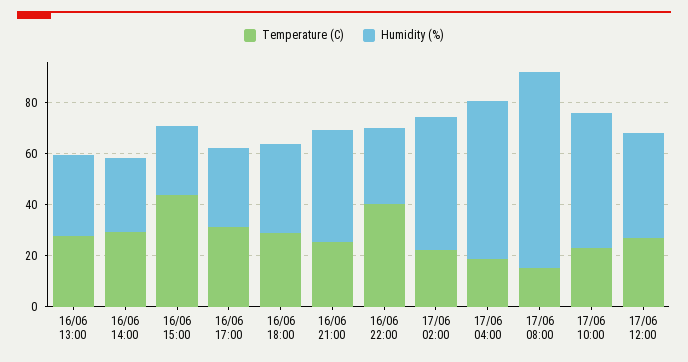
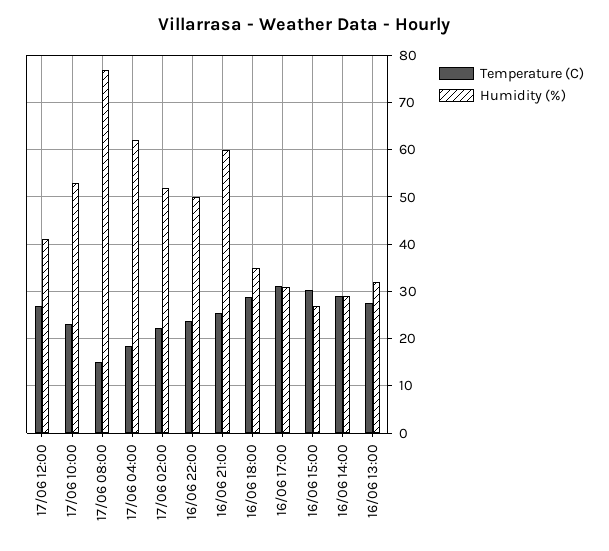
  {
    "Temperature (C)": {
      "16/06 13:00": 28,
      "16/06 14:00": 30,
-     "16/06 15:00": 45,
+     "16/06 15:00": 30,
      "16/06 17:00": 32,
      "16/06 18:00": 28,
      "16/06 21:00": 26,
-     "16/06 22:00": 40,
+     "16/06 22:00": 24,
      "17/06 02:00": 22,
      "17/06 04:00": 18,
      "17/06 08:00": 16,
      "17/06 10:00": 24,
      "17/06 12:00": 26
    },
    "Humidity (%)": {
      "16/06 13:00": 32,
      "16/06 14:00": 30,
      "16/06 15:00": 28,
      "16/06 17:00": 32,
      "16/06 18:00": 36,
-     "16/06 21:00": 45,
+     "16/06 21:00": 60,
-     "16/06 22:00": 30,
+     "16/06 22:00": 50,
      "17/06 02:00": 52,
      "17/06 04:00": 62,
      "17/06 08:00": 78,
      "17/06 10:00": 54,
      "17/06 12:00": 42
    }
  }

